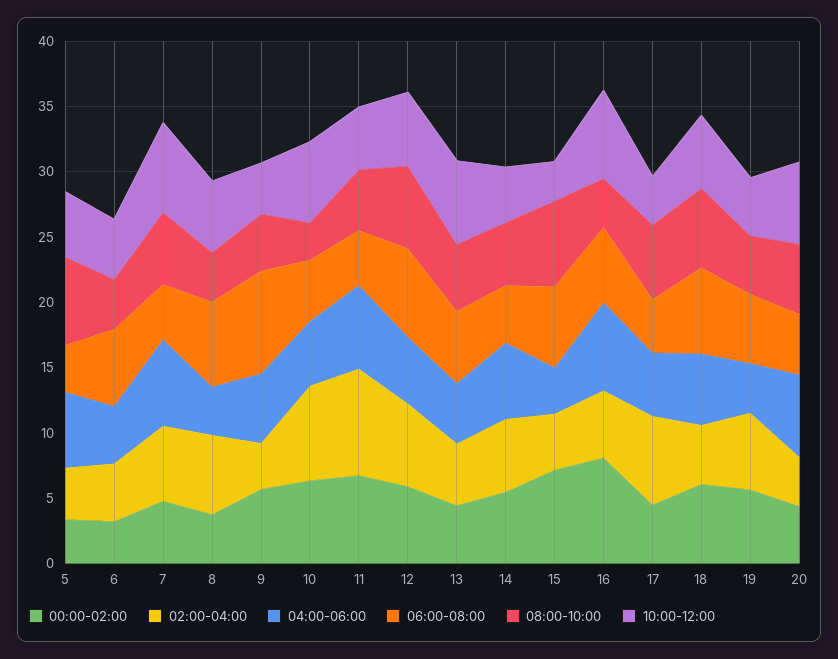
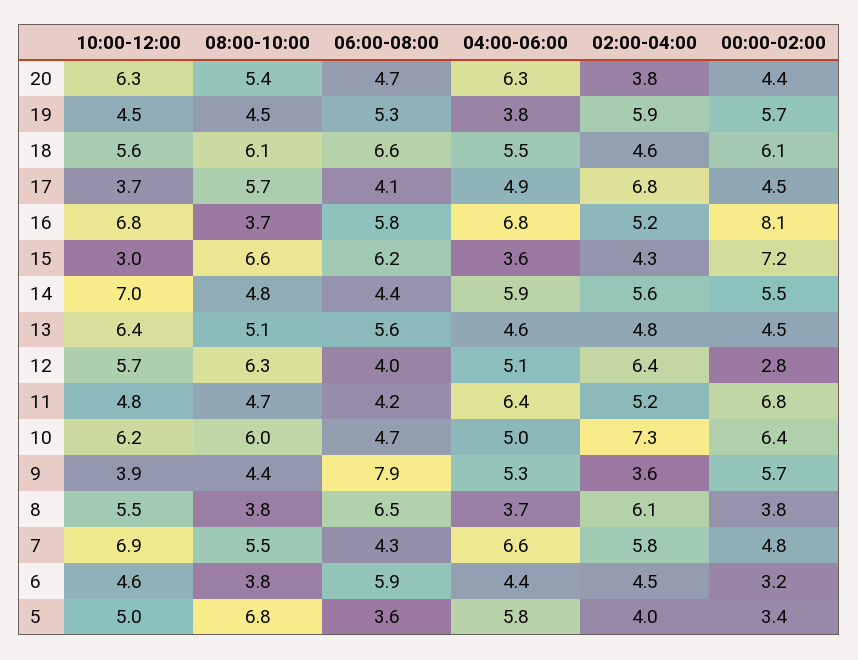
  {
    "00:00-02:00": {
      "5": 3.4,
      "6": 3.2,
      "7": 4.8,
      "8": 3.8,
      "9": 5.7,
      "10": 6.4,
      "11": 6.8,
-     "12": 6,
+     "12": 2.8,
      "13": 4.5,
      "14": 5.5,
      "15": 7.2,
      "16": 8.1,
      "17": 4.5,
      "18": 6.1,
      "19": 5.7,
      "20": 4.4
    },
    "02:00-04:00": {
      "5": 4,
      "6": 4.5,
      "7": 5.8,
      "8": 6.1,
      "9": 3.6,
      "10": 7.3,
-     "11": 8,
+     "11": 5.2,
      "12": 6.4,
      "13": 4.8,
      "14": 5.6,
      "15": 4.3,
      "16": 5.2,
      "17": 6.8,
      "18": 4.6,
      "19": 5.9,
      "20": 3.8
    },
    "04:00-06:00": {
      "5": 5.8,
      "6": 4.4,
      "7": 6.6,
      "8": 3.7,
      "9": 5.3,
      "10": 5,
      "11": 6.4,
      "12": 5.1,
      "13": 4.6,
      "14": 5.9,
      "15": 3.6,
      "16": 6.8,
      "17": 4.9,
      "18": 5.5,
      "19": 3.8,
      "20": 6.3
    },
    "06:00-08:00": {
      "5": 3.6,
      "6": 5.9,
      "7": 4.3,
      "8": 6.5,
      "9": 7.9,
      "10": 4.7,
      "11": 4.2,
-     "12": 7,
+     "12": 4,
      "13": 5.6,
      "14": 4.4,
      "15": 6.2,
      "16": 5.8,
      "17": 4.1,
      "18": 6.6,
      "19": 5.3,
      "20": 4.7
    },
    "08:00-10:00": {
      "5": 6.8,
      "6": 3.8,
      "7": 5.5,
      "8": 3.8,
      "9": 4.4,
-     "10": 3,
+     "10": 6,
      "11": 4.7,
      "12": 6.3,
      "13": 5.1,
      "14": 4.8,
      "15": 6.6,
      "16": 3.7,
      "17": 5.7,
      "18": 6.1,
      "19": 4.5,
      "20": 5.4
    },
    "10:00-12:00": {
      "5": 5,
      "6": 4.6,
      "7": 6.9,
      "8": 5.5,
      "9": 3.9,
      "10": 6.2,
      "11": 4.8,
      "12": 5.7,
      "13": 6.4,
-     "14": 4,
+     "14": 7,
      "15": 3,
      "16": 6.8,
      "17": 3.7,
      "18": 5.6,
      "19": 4.5,
      "20": 6.3
    }
  }

